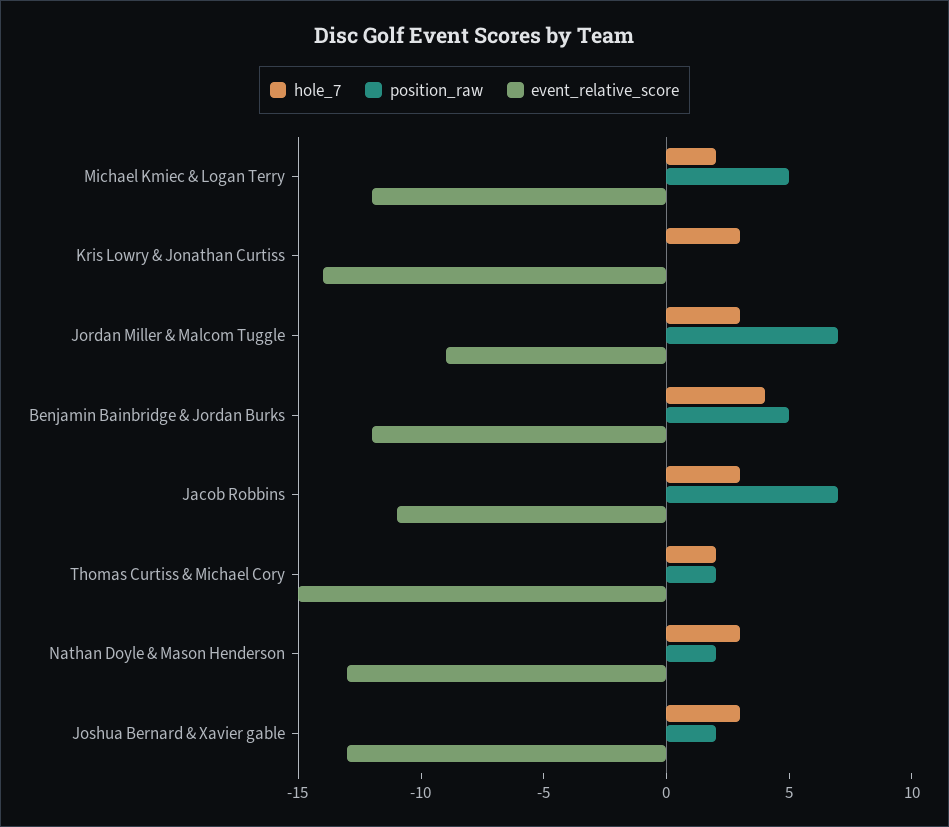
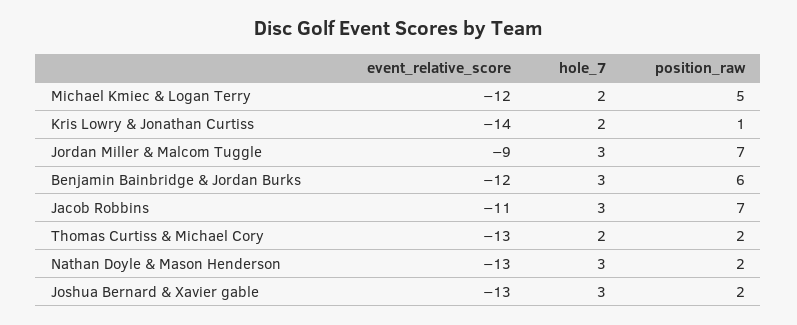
  {
    "hole_7": {
      "Michael Kmiec & Logan Terry": 2,
-     "Kris Lowry & Jonathan Curtiss": 3,
+     "Kris Lowry & Jonathan Curtiss": 2,
      "Jordan Miller & Malcom Tuggle": 3,
-     "Benjamin Bainbridge & Jordan Burks": 4,
+     "Benjamin Bainbridge & Jordan Burks": 3,
      "Jacob Robbins": 3,
      "Thomas Curtiss & Michael Cory": 2,
      "Nathan Doyle & Mason Henderson": 3,
      "Joshua Bernard & Xavier gable": 3
    },
    "position_raw": {
      "Michael Kmiec & Logan Terry": 5,
-     "Kris Lowry & Jonathan Curtiss": 0,
+     "Kris Lowry & Jonathan Curtiss": 1,
      "Jordan Miller & Malcom Tuggle": 7,
-     "Benjamin Bainbridge & Jordan Burks": 5,
+     "Benjamin Bainbridge & Jordan Burks": 6,
      "Jacob Robbins": 7,
      "Thomas Curtiss & Michael Cory": 2,
      "Nathan Doyle & Mason Henderson": 2,
      "Joshua Bernard & Xavier gable": 2
    },
    "event_relative_score": {
      "Michael Kmiec & Logan Terry": -12,
      "Kris Lowry & Jonathan Curtiss": -14,
      "Jordan Miller & Malcom Tuggle": -9,
      "Benjamin Bainbridge & Jordan Burks": -12,
      "Jacob Robbins": -11,
-     "Thomas Curtiss & Michael Cory": -15,
+     "Thomas Curtiss & Michael Cory": -13,
      "Nathan Doyle & Mason Henderson": -13,
      "Joshua Bernard & Xavier gable": -13
    }
  }

